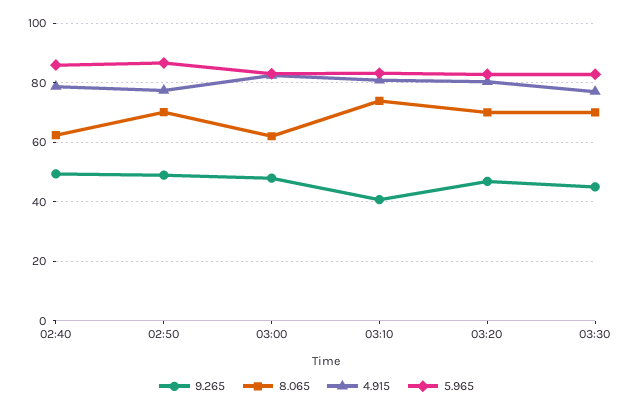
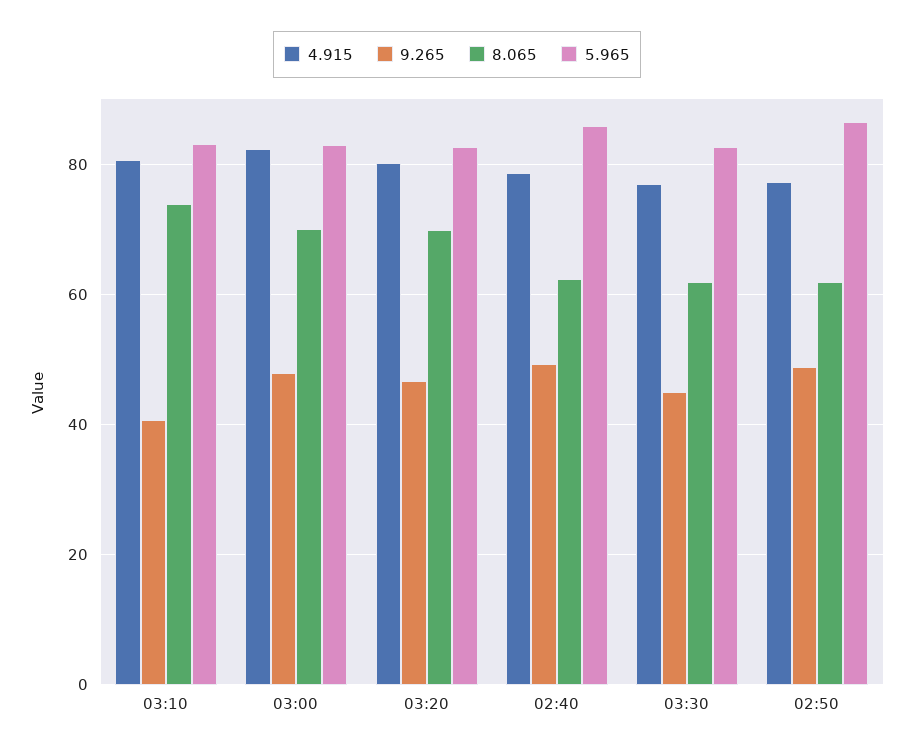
  {
    "9.265": {
      "02:40": 50,
      "02:50": 48,
      "03:00": 48,
      "03:10": 40,
      "03:20": 46,
      "03:30": 46
    },
    "8.065": {
      "02:40": 62,
-     "02:50": 70,
+     "02:50": 62,
-     "03:00": 62.5,
+     "03:00": 70,
      "03:10": 74,
      "03:20": 70,
-     "03:30": 70
+     "03:30": 62
    },
    "4.915": {
      "02:40": 78,
      "02:50": 78,
      "03:00": 82,
      "03:10": 80,
      "03:20": 80,
      "03:30": 78
    },
    "5.965": {
      "02:40": 86,
      "02:50": 86,
      "03:00": 84,
      "03:10": 84,
      "03:20": 82,
      "03:30": 82
    }
  }

